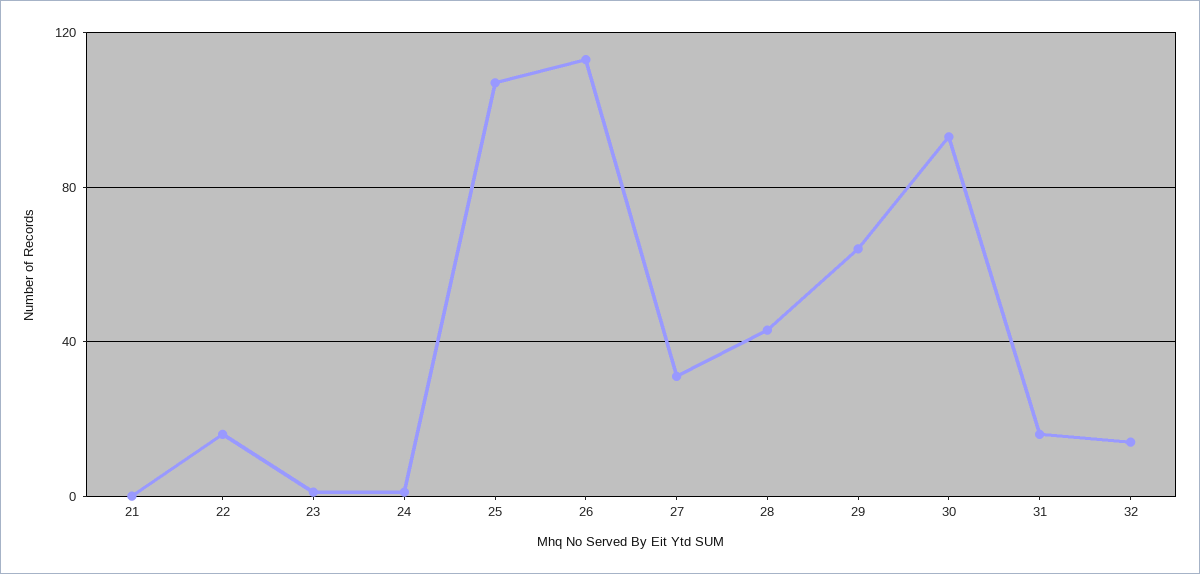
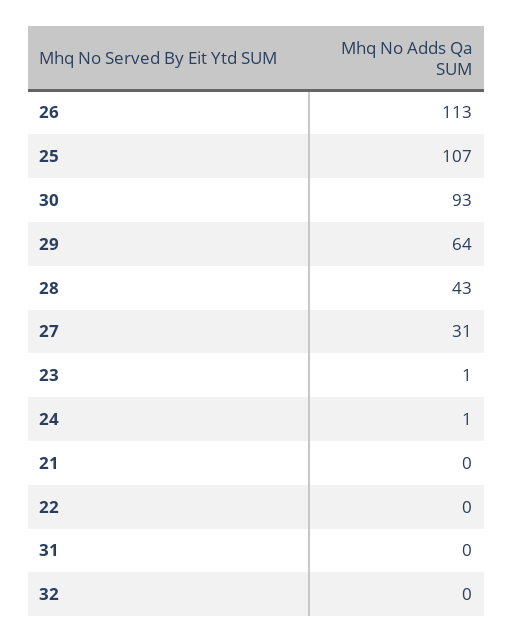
  {
    "21": 0,
-   "22": 15,
+   "22": 0,
    "23": 1,
    "24": 1,
    "25": 107,
    "26": 113,
    "27": 31,
    "28": 43,
    "29": 64,
    "30": 93,
-   "31": 15,
+   "31": 0,
-   "32": 15
+   "32": 0
  }

